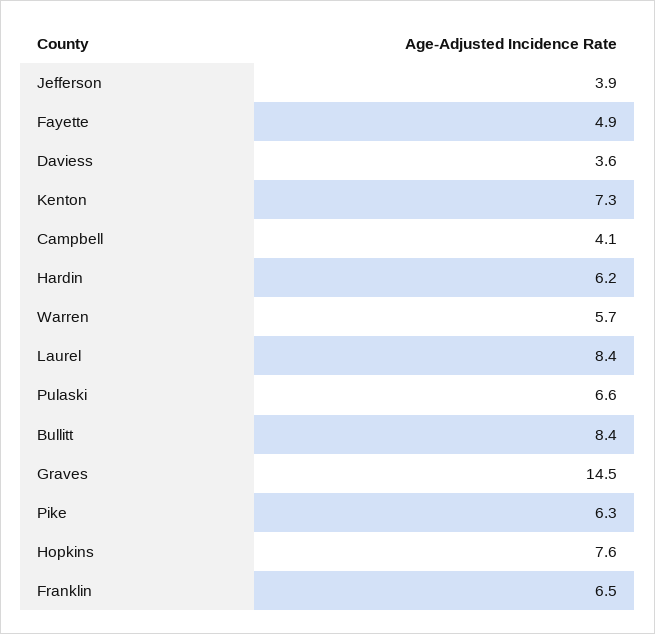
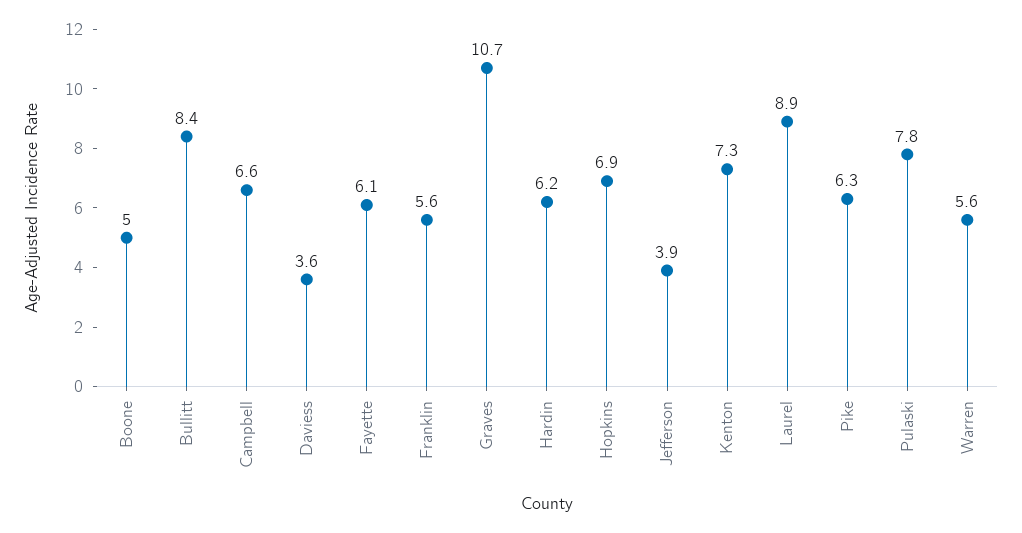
  {
    "Jefferson": 3.9,
-   "Fayette": 4.9,
+   "Fayette": 6.1,
    "Daviess": 3.6,
    "Kenton": 7.3,
-   "Campbell": 4.1,
+   "Campbell": 6.6,
    "Hardin": 6.2,
-   "Warren": 5.7,
+   "Warren": 5.6,
-   "Laurel": 8.4,
+   "Laurel": 8.9,
-   "Pulaski": 6.6,
+   "Pulaski": 7.8,
    "Bullitt": 8.4,
-   "Graves": 14.5,
+   "Graves": 10.7,
    "Pike": 6.3,
-   "Hopkins": 7.6,
+   "Hopkins": 6.9,
-   "Franklin": 6.5
+   "Franklin": 5.6,
+   "Boone": 5
  }

